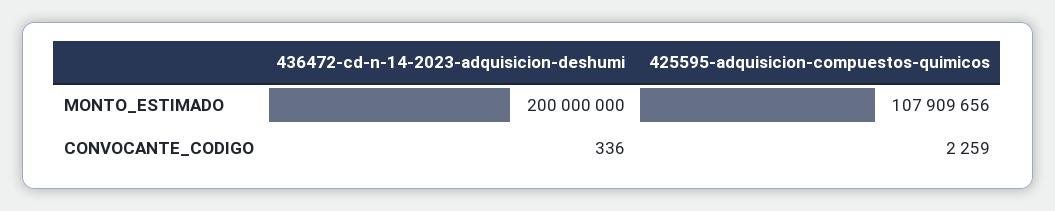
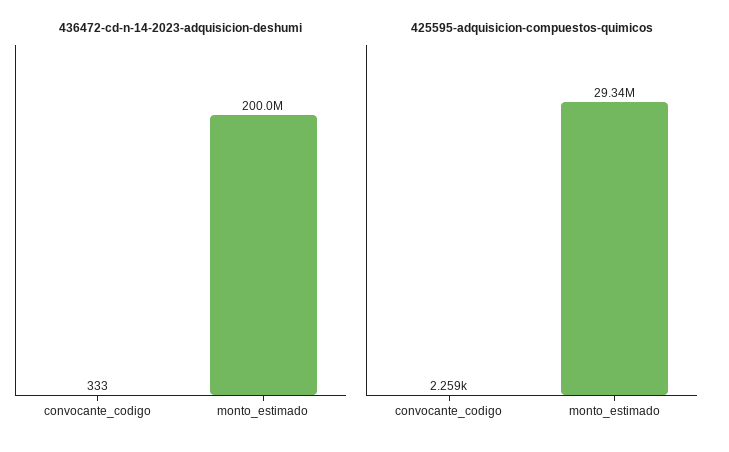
  {
    "436472-cd-n-14-2023-adquisicion-deshumi": {
      "MONTO_ESTIMADO": 200000000,
-     "CONVOCANTE_CODIGO": 336
+     "CONVOCANTE_CODIGO": 333
    },
    "425595-adquisicion-compuestos-quimicos": {
-     "MONTO_ESTIMADO": 107909656,
+     "MONTO_ESTIMADO": 29340000,
      "CONVOCANTE_CODIGO": 2259
    }
  }

